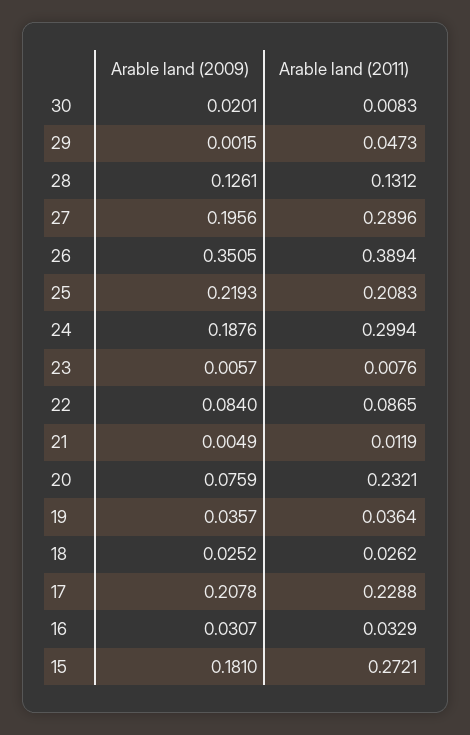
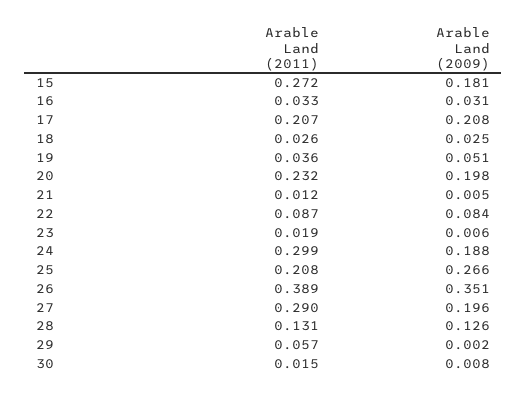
  {
    "Arable land (2009)": {
-     "30": 0.0201,
+     "30": 0.008,
      "29": 0.0015,
      "28": 0.1261,
      "27": 0.1956,
      "26": 0.3505,
-     "25": 0.2193,
+     "25": 0.266,
      "24": 0.1876,
      "23": 0.0057,
      "22": 0.084,
      "21": 0.0049,
-     "20": 0.0759,
+     "20": 0.198,
-     "19": 0.0357,
+     "19": 0.051,
      "18": 0.0252,
      "17": 0.2078,
      "16": 0.0307,
      "15": 0.181
    },
    "Arable land (2011)": {
-     "30": 0.0083,
+     "30": 0.015,
-     "29": 0.0473,
+     "29": 0.057,
      "28": 0.1312,
      "27": 0.2896,
      "26": 0.3894,
      "25": 0.2083,
      "24": 0.2994,
-     "23": 0.0076,
+     "23": 0.019,
      "22": 0.0865,
      "21": 0.0119,
      "20": 0.2321,
      "19": 0.0364,
      "18": 0.0262,
-     "17": 0.2288,
+     "17": 0.207,
      "16": 0.0329,
      "15": 0.2721
    }
  }

